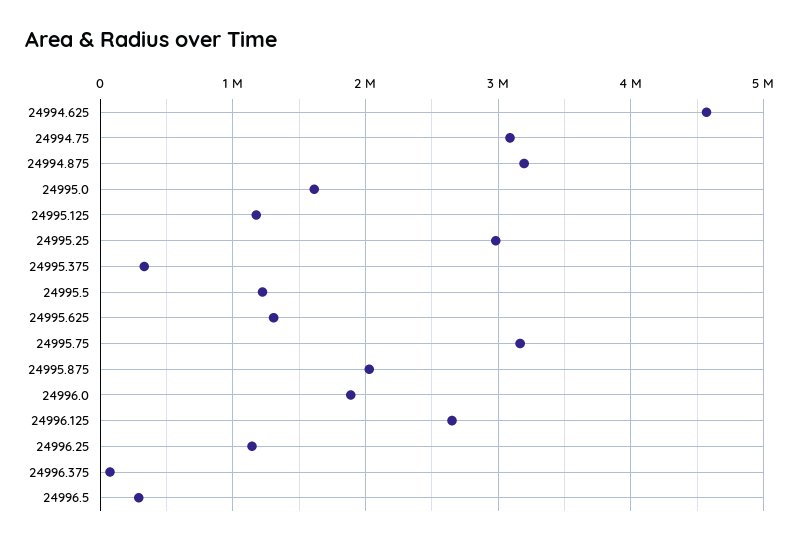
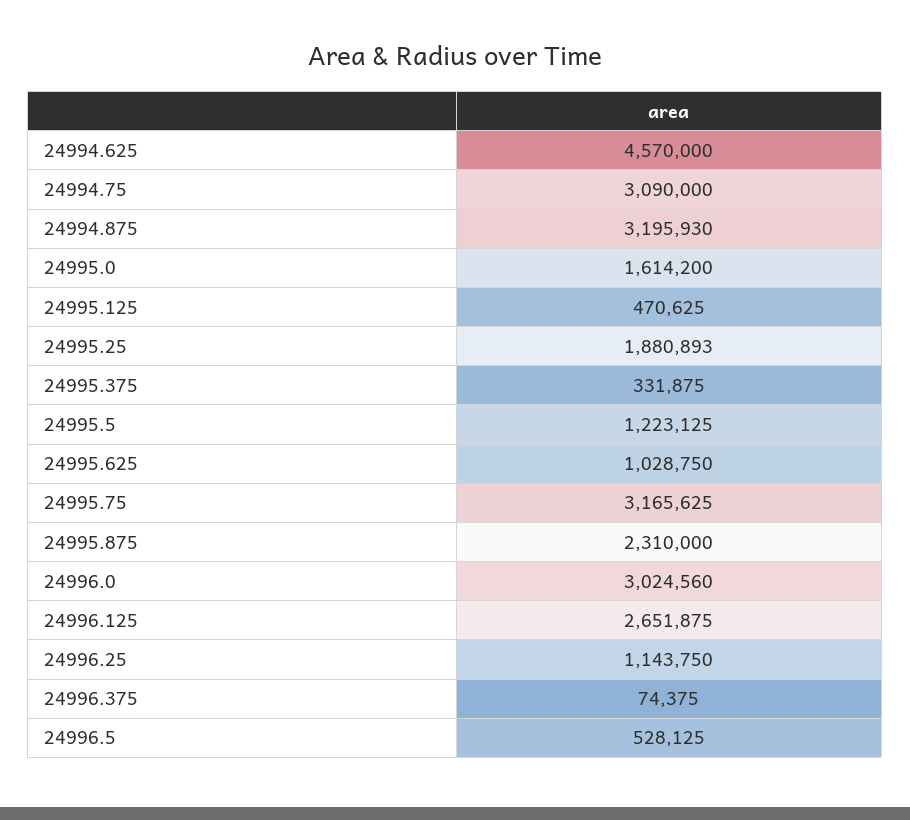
  {
    "24994.625": 4570000,
    "24994.75": 3090000,
    "24994.875": 3195930,
    "24995.0": 1614200,
-   "24995.125": 1200000,
+   "24995.125": 470625,
-   "24995.25": 3000000,
+   "24995.25": 1880893,
    "24995.375": 331875,
    "24995.5": 1223125,
-   "24995.625": 1300000,
+   "24995.625": 1028750,
    "24995.75": 3165625,
-   "24995.875": 2000000,
+   "24995.875": 2310000,
-   "24996.0": 1900000,
+   "24996.0": 3024560,
    "24996.125": 2651875,
    "24996.25": 1143750,
    "24996.375": 74375,
-   "24996.5": 300000
+   "24996.5": 528125
  }

